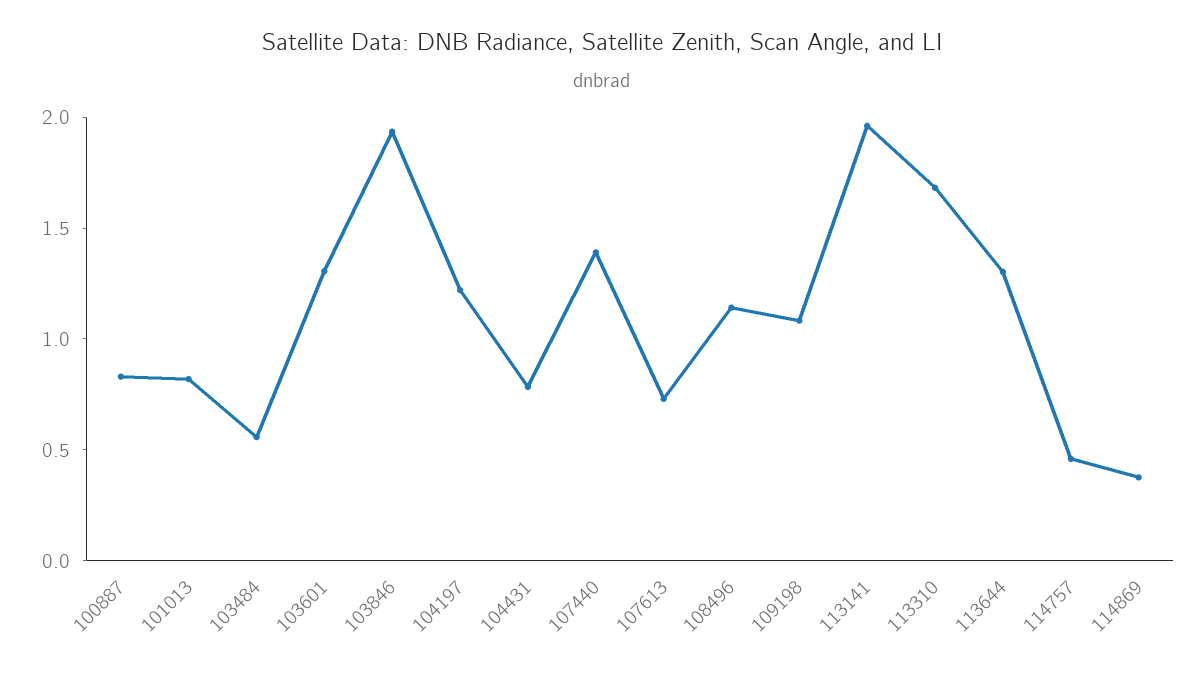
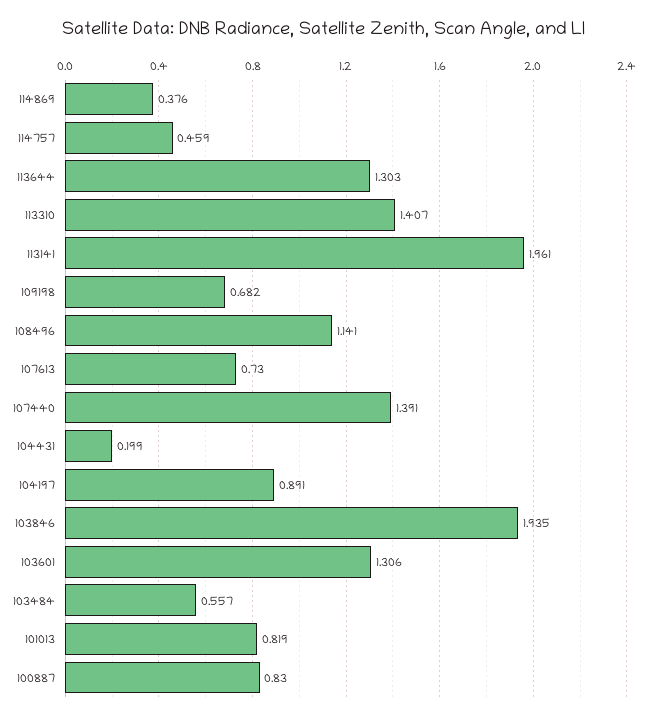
  {
    "100887": 0.83,
    "101013": 0.819,
    "103484": 0.557,
    "103601": 1.306,
    "103846": 1.935,
-   "104197": 1.2,
+   "104197": 0.891,
-   "104431": 0.8,
+   "104431": 0.199,
    "107440": 1.391,
    "107613": 0.73,
    "108496": 1.141,
-   "109198": 1.1,
+   "109198": 0.682,
    "113141": 1.961,
-   "113310": 1.7,
+   "113310": 1.407,
    "113644": 1.303,
    "114757": 0.459,
    "114869": 0.376
  }

